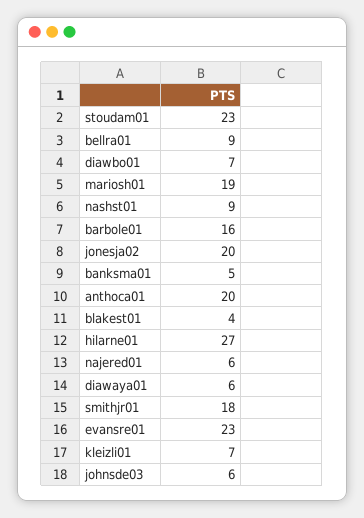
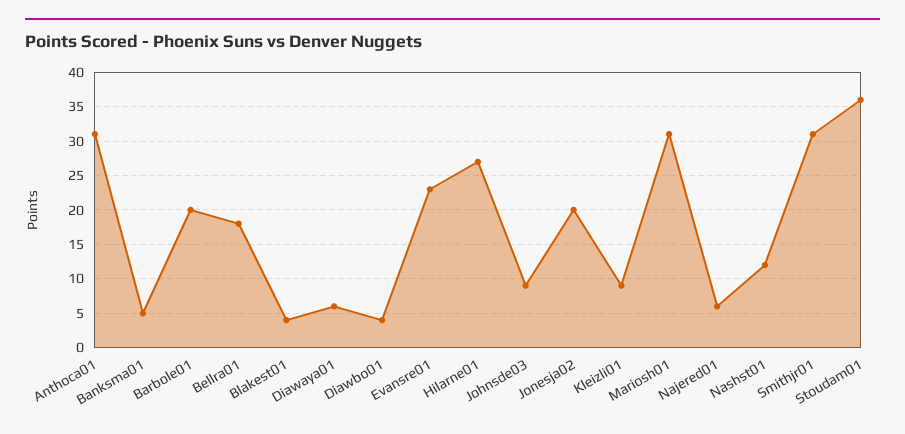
  {
-   "stoudam01": 23,
+   "stoudam01": 36,
-   "bellra01": 9,
+   "bellra01": 18,
-   "diawbo01": 7,
+   "diawbo01": 4,
-   "mariosh01": 19,
+   "mariosh01": 31,
-   "nashst01": 9,
+   "nashst01": 12,
-   "barbole01": 16,
+   "barbole01": 20,
    "jonesja02": 20,
    "banksma01": 5,
-   "anthoca01": 20,
+   "anthoca01": 31,
    "blakest01": 4,
    "hilarne01": 27,
    "najered01": 6,
    "diawaya01": 6,
-   "smithjr01": 18,
+   "smithjr01": 31,
    "evansre01": 23,
-   "kleizli01": 7,
+   "kleizli01": 9,
-   "johnsde03": 6
+   "johnsde03": 9
  }

